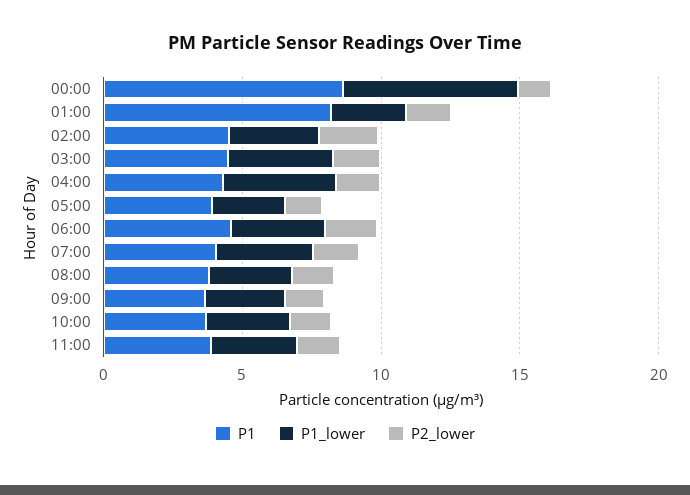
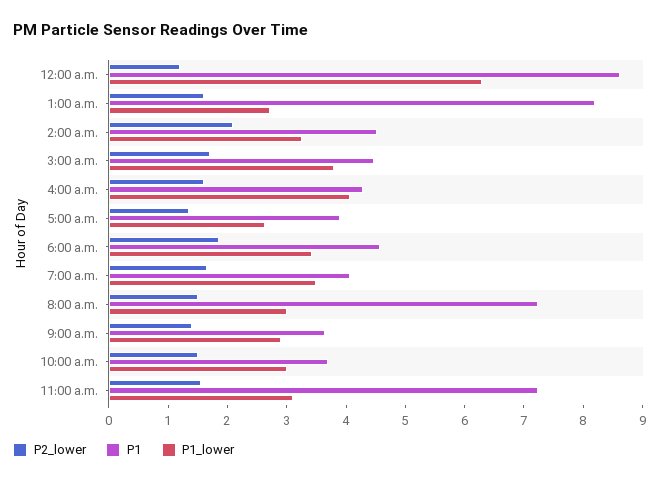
  {
    "P1": {
      "00:00": 8.6,
      "01:00": 8.2,
      "02:00": 4.6,
      "03:00": 4.4,
      "04:00": 4.2,
      "05:00": 4,
      "06:00": 4.6,
      "07:00": 4,
-     "08:00": 4,
+     "08:00": 7.2,
      "09:00": 3.6,
      "10:00": 3.8,
-     "11:00": 4
+     "11:00": 7.2
    },
    "P1_lower": {
      "00:00": 6.4,
      "01:00": 2.8,
      "02:00": 3.2,
      "03:00": 3.8,
      "04:00": 4,
      "05:00": 2.6,
      "06:00": 3.4,
      "07:00": 3.6,
      "08:00": 3,
      "09:00": 3,
      "10:00": 3,
      "11:00": 3.2
    },
    "P2_lower": {
      "00:00": 1.2,
      "01:00": 1.6,
      "02:00": 2.2,
      "03:00": 1.8,
      "04:00": 1.6,
      "05:00": 1.4,
      "06:00": 1.8,
      "07:00": 1.6,
      "08:00": 1.6,
      "09:00": 1.4,
      "10:00": 1.6,
      "11:00": 1.6
    }
  }

